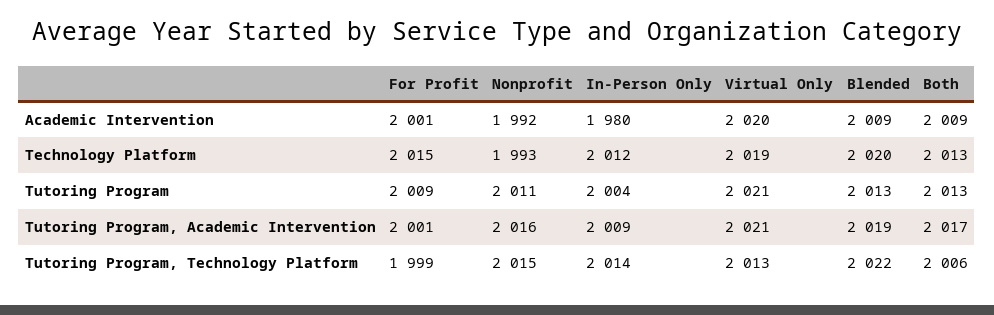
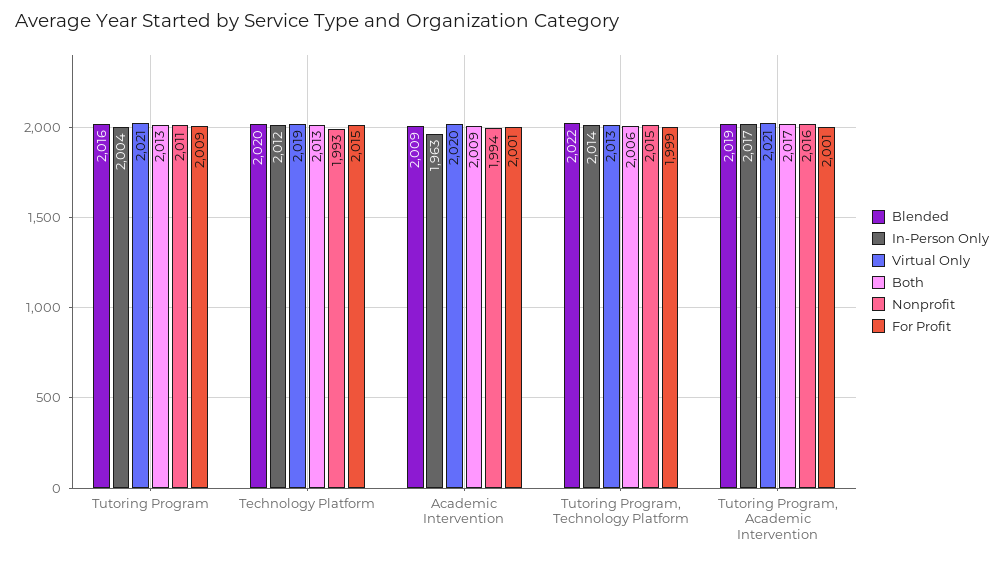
  {
    "For Profit": {
      "Academic Intervention": 2001,
      "Technology Platform": 2015,
      "Tutoring Program": 2009,
      "Tutoring Program, Academic Intervention": 2001,
      "Tutoring Program, Technology Platform": 1999
    },
    "Nonprofit": {
-     "Academic Intervention": 1992,
+     "Academic Intervention": 1994,
      "Technology Platform": 1993,
      "Tutoring Program": 2011,
      "Tutoring Program, Academic Intervention": 2016,
      "Tutoring Program, Technology Platform": 2015
    },
    "In-Person Only": {
-     "Academic Intervention": 1980,
+     "Academic Intervention": 1963,
      "Technology Platform": 2012,
      "Tutoring Program": 2004,
-     "Tutoring Program, Academic Intervention": 2009,
+     "Tutoring Program, Academic Intervention": 2017,
      "Tutoring Program, Technology Platform": 2014
    },
    "Virtual Only": {
      "Academic Intervention": 2020,
      "Technology Platform": 2019,
      "Tutoring Program": 2021,
      "Tutoring Program, Academic Intervention": 2021,
      "Tutoring Program, Technology Platform": 2013
    },
    "Blended": {
      "Academic Intervention": 2009,
      "Technology Platform": 2020,
-     "Tutoring Program": 2013,
+     "Tutoring Program": 2016,
      "Tutoring Program, Academic Intervention": 2019,
      "Tutoring Program, Technology Platform": 2022
    },
    "Both": {
      "Academic Intervention": 2009,
      "Technology Platform": 2013,
      "Tutoring Program": 2013,
      "Tutoring Program, Academic Intervention": 2017,
      "Tutoring Program, Technology Platform": 2006
    }
  }

